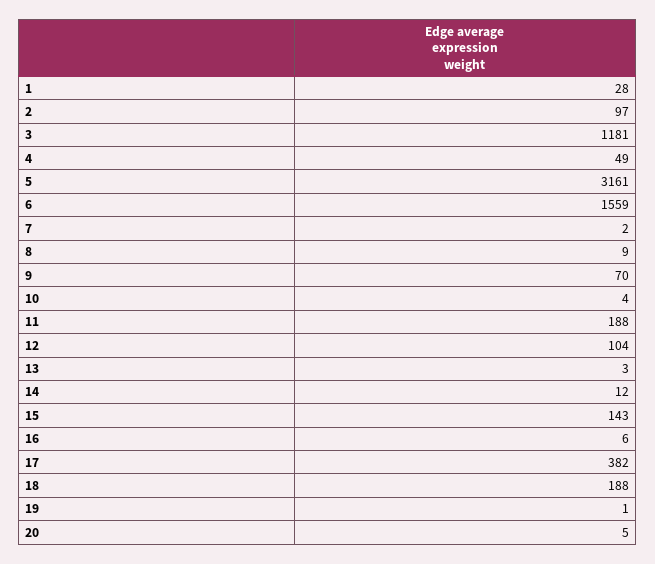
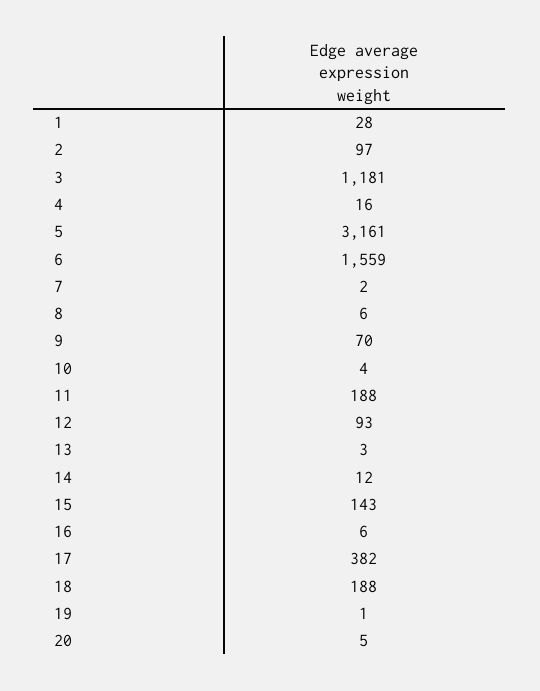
  {
    "1": 28,
    "2": 97,
    "3": 1181,
-   "4": 49,
+   "4": 16,
    "5": 3161,
    "6": 1559,
    "7": 2,
-   "8": 9,
+   "8": 6,
    "9": 70,
    "10": 4,
    "11": 188,
-   "12": 104,
+   "12": 93,
    "13": 3,
    "14": 12,
    "15": 143,
    "16": 6,
    "17": 382,
    "18": 188,
    "19": 1,
    "20": 5
  }

